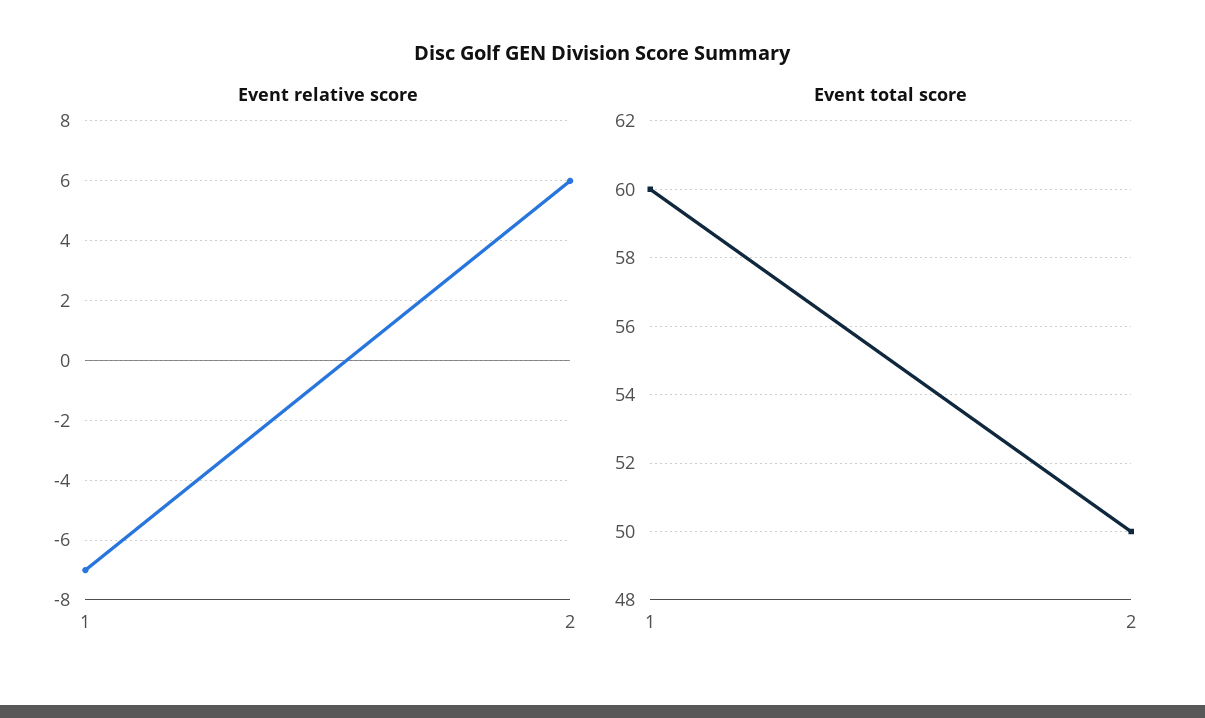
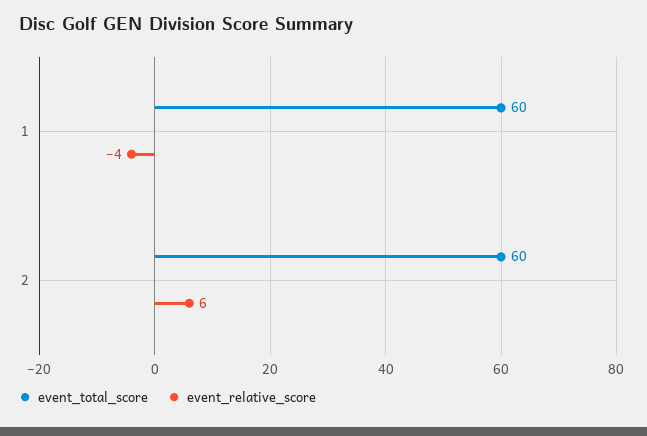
  {
    "Event relative score": {
-     "1": -7,
+     "1": -4,
      "2": 6
    },
    "Event total score": {
      "1": 60,
-     "2": 50
+     "2": 60
    }
  }

